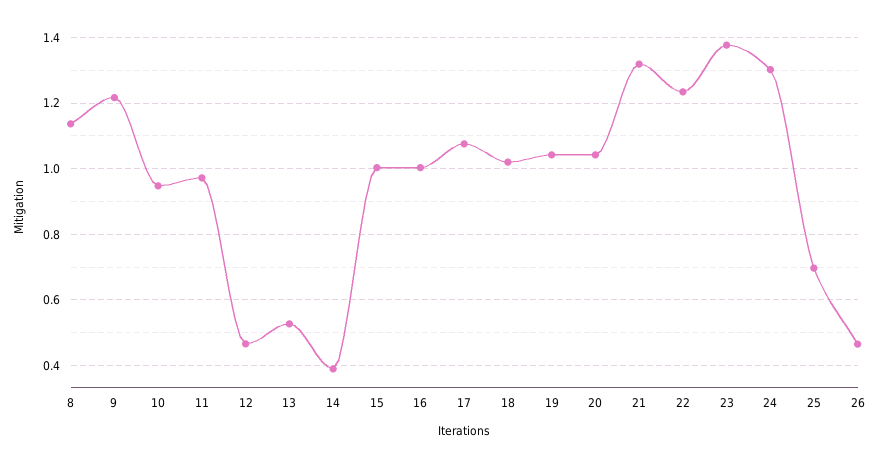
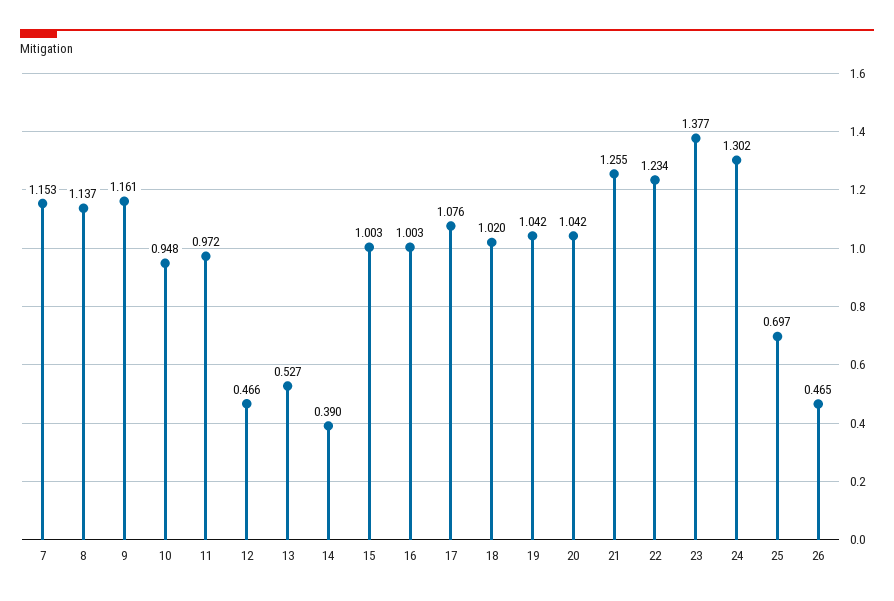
  {
    "8": 1.137,
-   "9": 1.22,
+   "9": 1.161,
    "10": 0.948,
    "11": 0.972,
    "12": 0.466,
    "13": 0.527,
    "14": 0.39,
    "15": 1.003,
    "16": 1.003,
    "17": 1.076,
    "18": 1.02,
    "19": 1.042,
    "20": 1.042,
-   "21": 1.32,
+   "21": 1.255,
    "22": 1.234,
    "23": 1.377,
    "24": 1.302,
    "25": 0.697,
-   "26": 0.465
+   "26": 0.465,
+   "7": 1.153
  }

